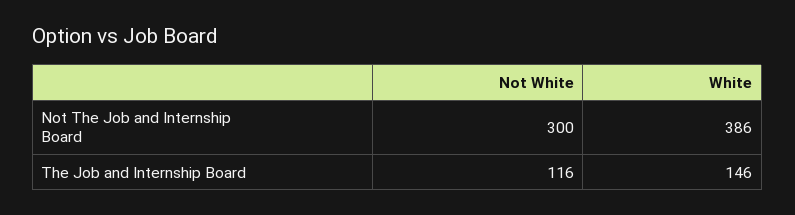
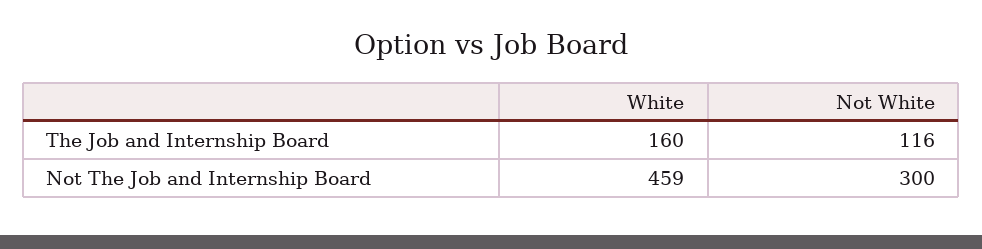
  {
    "Not White": {
      "Not The Job and Internship Board": 300,
      "The Job and Internship Board": 116
    },
    "White": {
-     "Not The Job and Internship Board": 386,
+     "Not The Job and Internship Board": 459,
-     "The Job and Internship Board": 146
+     "The Job and Internship Board": 160
    }
  }

